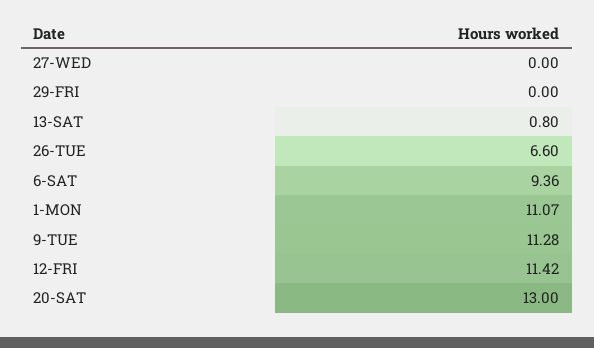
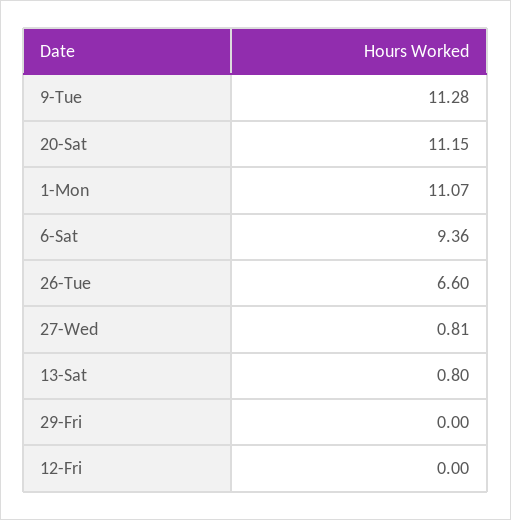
  {
-   "27-WED": 0,
+   "27-WED": 0.81,
    "29-FRI": 0,
    "13-SAT": 0.8,
    "26-TUE": 6.6,
    "6-SAT": 9.36,
    "1-MON": 11.07,
    "9-TUE": 11.28,
-   "12-FRI": 11.42,
+   "12-FRI": 0,
-   "20-SAT": 13
+   "20-SAT": 11.15
  }

